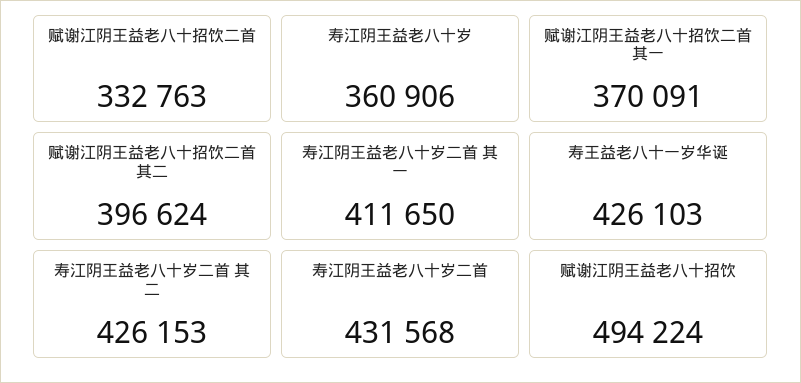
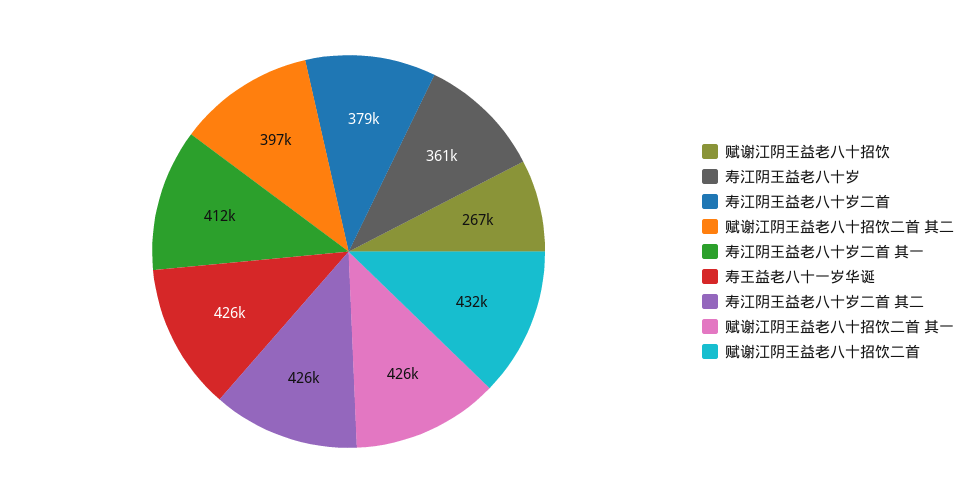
  {
-   "赋谢江阴王益老八十招饮二首": 332763,
+   "赋谢江阴王益老八十招饮二首": 432000,
    "寿江阴王益老八十岁": 360906,
-   "赋谢江阴王益老八十招饮二首 其一": 370091,
+   "赋谢江阴王益老八十招饮二首 其一": 426000,
    "赋谢江阴王益老八十招饮二首 其二": 396624,
    "寿江阴王益老八十岁二首 其一": 411650,
    "寿王益老八十一岁华诞": 426103,
    "寿江阴王益老八十岁二首 其二": 426153,
-   "寿江阴王益老八十岁二首": 431568,
+   "寿江阴王益老八十岁二首": 379000,
-   "赋谢江阴王益老八十招饮": 494224
+   "赋谢江阴王益老八十招饮": 267000
  }

